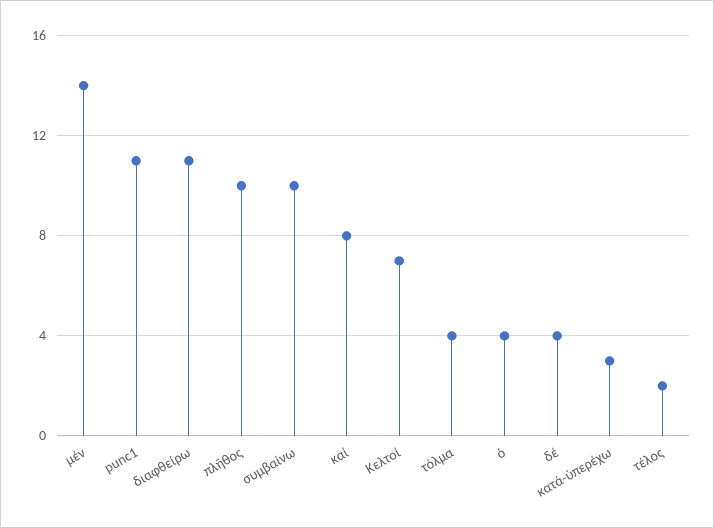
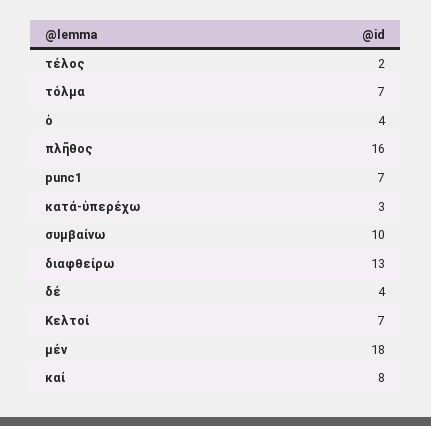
  {
-   "μέν": 14,
+   "μέν": 18,
-   "punc1": 11,
+   "punc1": 7,
-   "διαφθείρω": 11,
+   "διαφθείρω": 13,
-   "πλῆθος": 10,
+   "πλῆθος": 16,
    "συμβαίνω": 10,
    "καί": 8,
    "Κελτοί": 7,
-   "τόλμα": 4,
+   "τόλμα": 7,
    "ὁ": 4,
    "δέ": 4,
    "κατά-ὑπερέχω": 3,
    "τέλος": 2
  }

